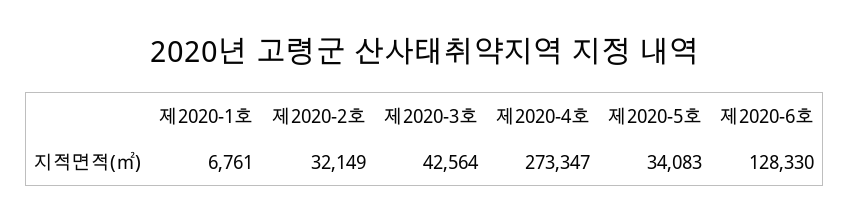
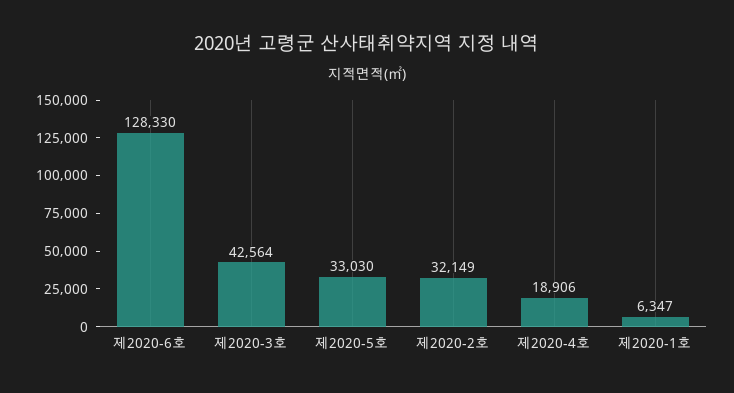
  {
-   "제2020-1호": 6761,
+   "제2020-1호": 6347,
    "제2020-2호": 32149,
    "제2020-3호": 42564,
-   "제2020-4호": 273347,
+   "제2020-4호": 18906,
-   "제2020-5호": 34083,
+   "제2020-5호": 33030,
    "제2020-6호": 128330
  }

